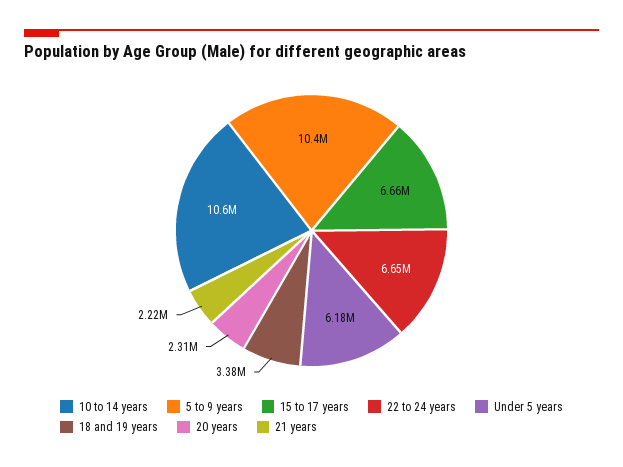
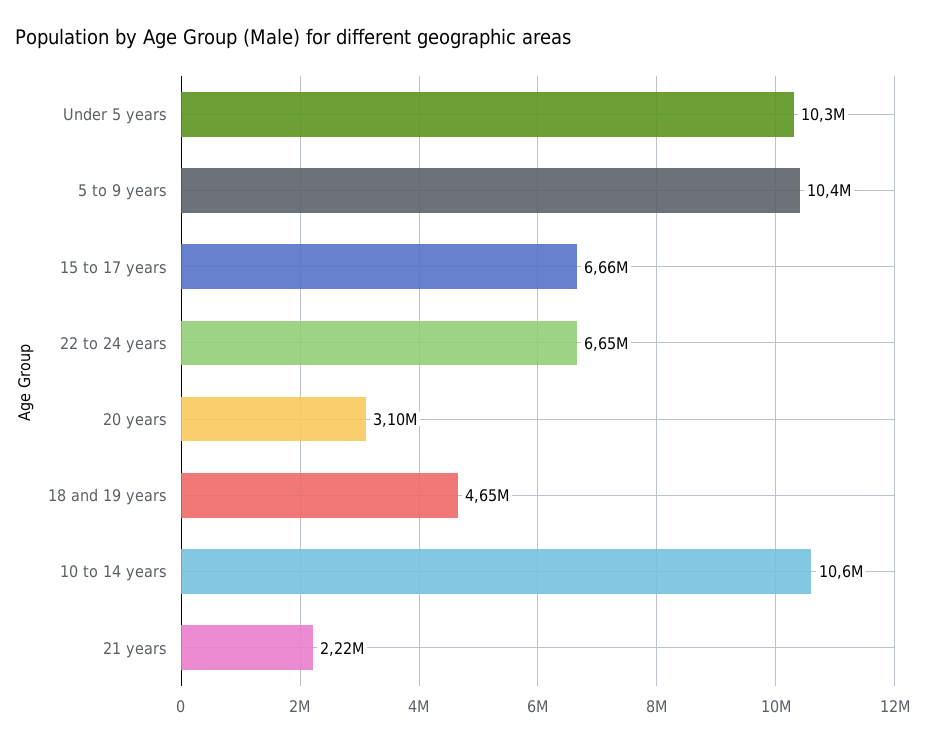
  {
    "10 to 14 years": 10600000,
    "5 to 9 years": 10400000,
    "15 to 17 years": 6660000,
    "22 to 24 years": 6650000,
-   "Under 5 years": 6180000,
+   "Under 5 years": 10300000,
-   "18 and 19 years": 3380000,
+   "18 and 19 years": 4650000,
-   "20 years": 2310000,
+   "20 years": 3100000,
    "21 years": 2220000
  }

